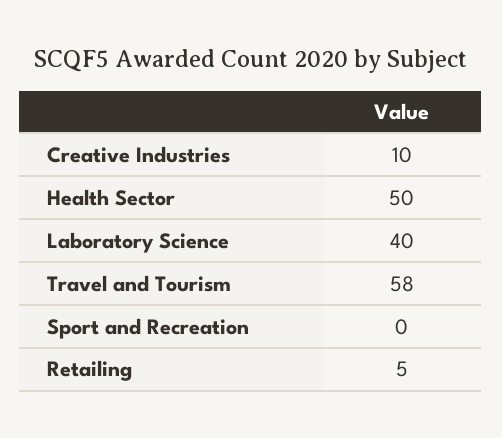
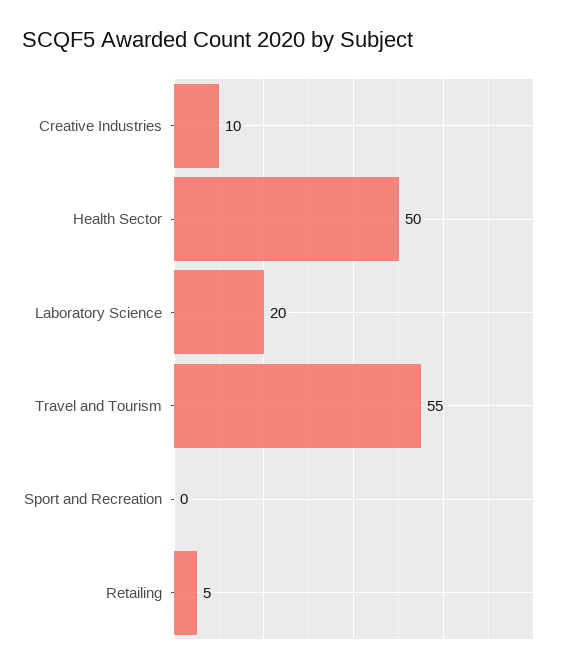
  {
    "Creative Industries": 10,
    "Health Sector": 50,
-   "Laboratory Science": 40,
+   "Laboratory Science": 20,
-   "Travel and Tourism": 58,
+   "Travel and Tourism": 55,
    "Sport and Recreation": 0,
    "Retailing": 5
  }

